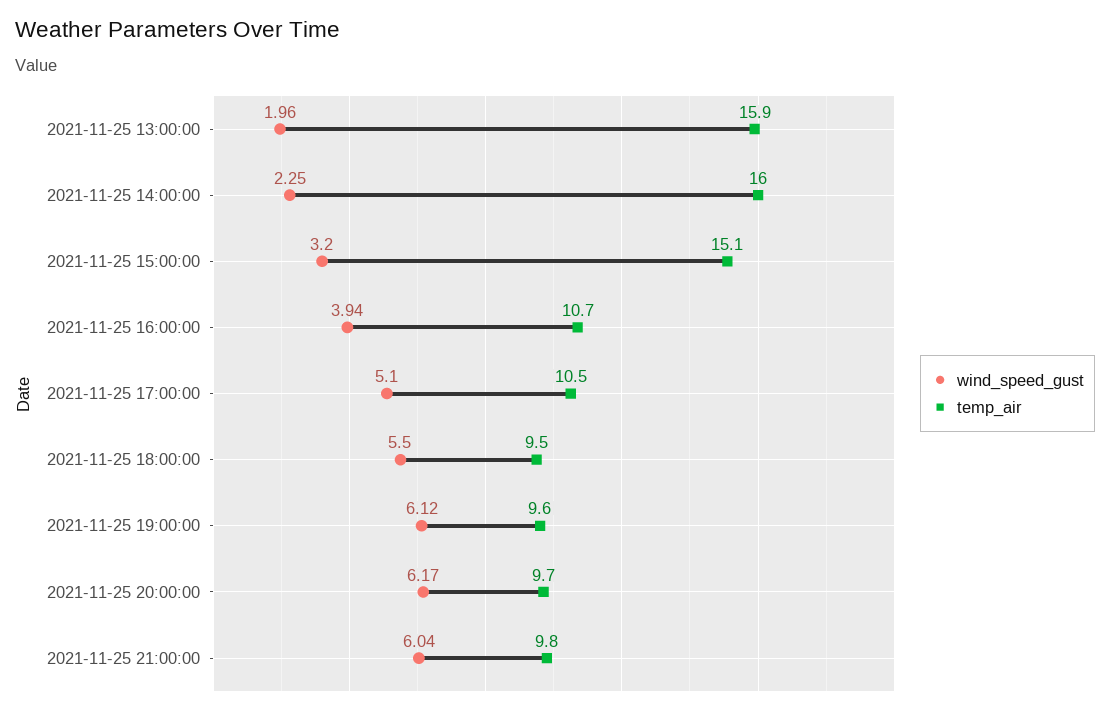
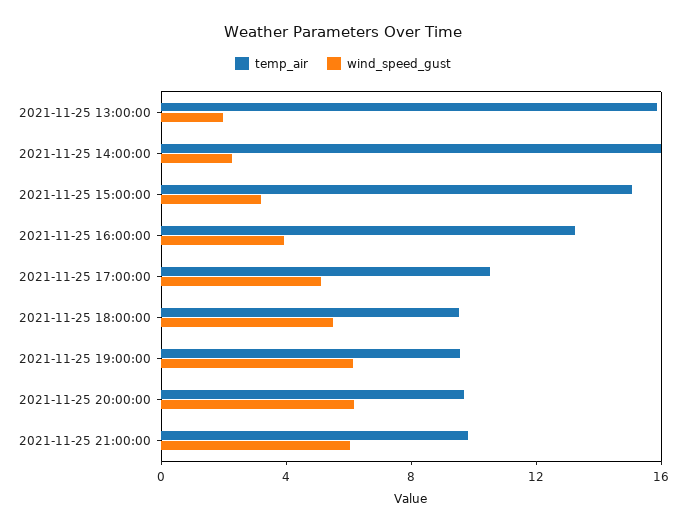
  {
    "wind_speed_gust": {
      "2021-11-25 13:00:00": 1.96,
      "2021-11-25 14:00:00": 2.25,
      "2021-11-25 15:00:00": 3.2,
      "2021-11-25 16:00:00": 3.94,
      "2021-11-25 17:00:00": 5.1,
      "2021-11-25 18:00:00": 5.5,
      "2021-11-25 19:00:00": 6.12,
      "2021-11-25 20:00:00": 6.17,
      "2021-11-25 21:00:00": 6.04
    },
    "temp_air": {
      "2021-11-25 13:00:00": 15.9,
      "2021-11-25 14:00:00": 16,
      "2021-11-25 15:00:00": 15.1,
-     "2021-11-25 16:00:00": 10.7,
+     "2021-11-25 16:00:00": 13,
      "2021-11-25 17:00:00": 10.5,
      "2021-11-25 18:00:00": 9.5,
      "2021-11-25 19:00:00": 9.6,
      "2021-11-25 20:00:00": 9.7,
      "2021-11-25 21:00:00": 9.8
    }
  }

